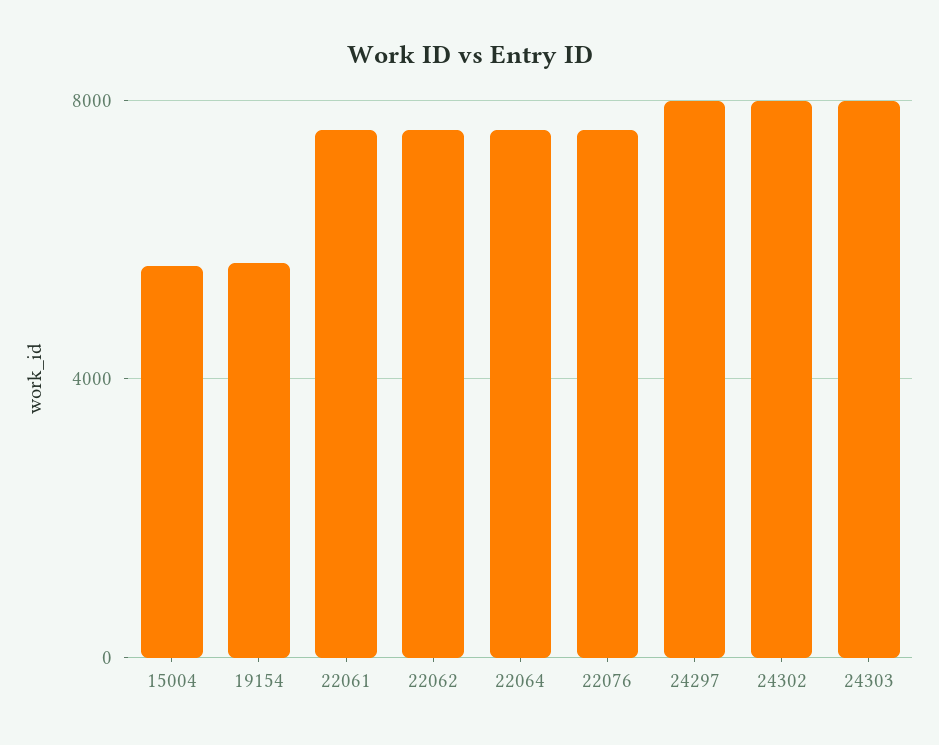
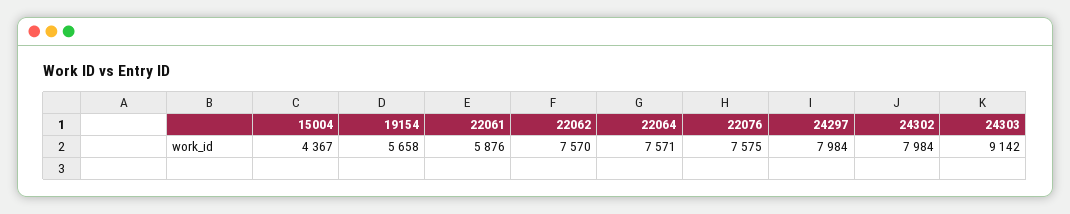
  {
-   "15004": 5500,
+   "15004": 4367,
    "19154": 5658,
-   "22061": 7500,
+   "22061": 5876,
    "22062": 7570,
    "22064": 7571,
    "22076": 7575,
    "24297": 7984,
    "24302": 7984,
-   "24303": 8000
+   "24303": 9142
  }

